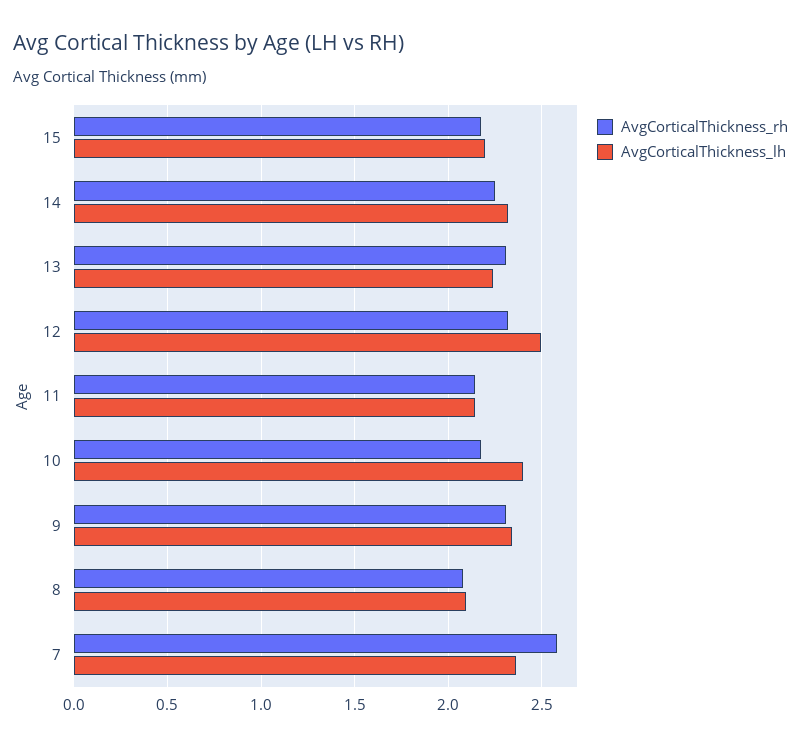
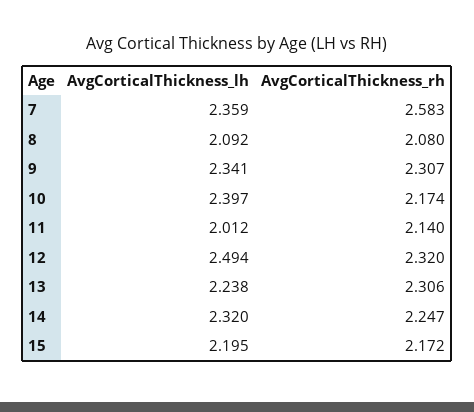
  {
    "AvgCorticalThickness_rh": {
      "15": 2.172,
      "14": 2.247,
      "13": 2.306,
      "12": 2.32,
      "11": 2.14,
      "10": 2.174,
      "9": 2.307,
      "8": 2.08,
      "7": 2.583
    },
    "AvgCorticalThickness_lh": {
      "15": 2.195,
      "14": 2.32,
      "13": 2.238,
      "12": 2.494,
-     "11": 2.15,
+     "11": 2.012,
      "10": 2.397,
      "9": 2.341,
      "8": 2.092,
      "7": 2.359
    }
  }

